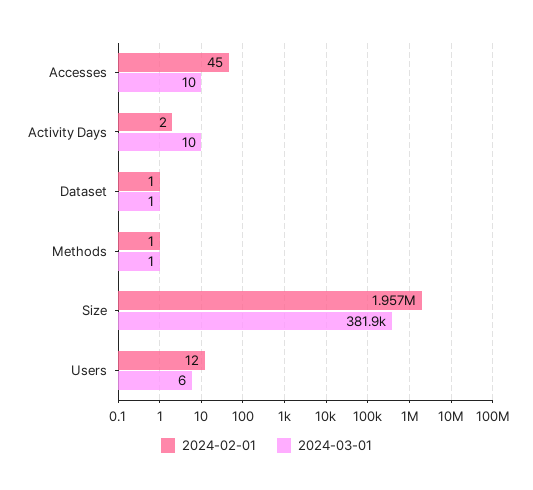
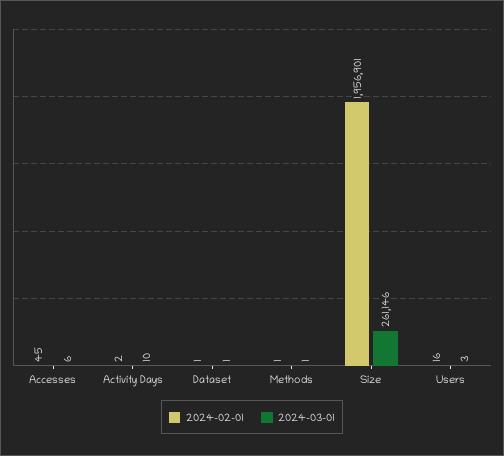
  {
    "2024-02-01": {
      "Accesses": 45,
      "Activity Days": 2,
      "Dataset": 1,
      "Methods": 1,
      "Size": 1956901,
-     "Users": 12
+     "Users": 16
    },
    "2024-03-01": {
-     "Accesses": 10,
+     "Accesses": 6,
      "Activity Days": 10,
      "Dataset": 1,
      "Methods": 1,
-     "Size": 381900,
+     "Size": 261146,
-     "Users": 6
+     "Users": 3
    }
  }

